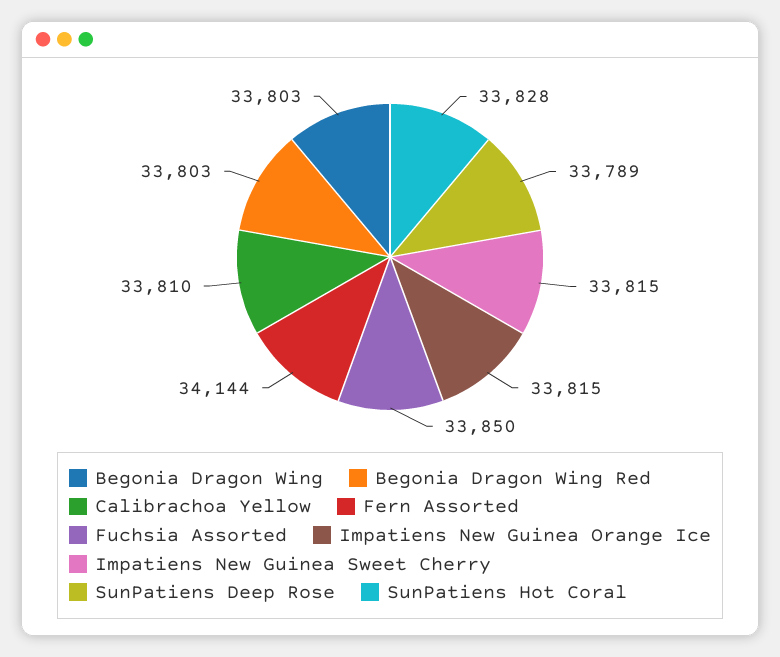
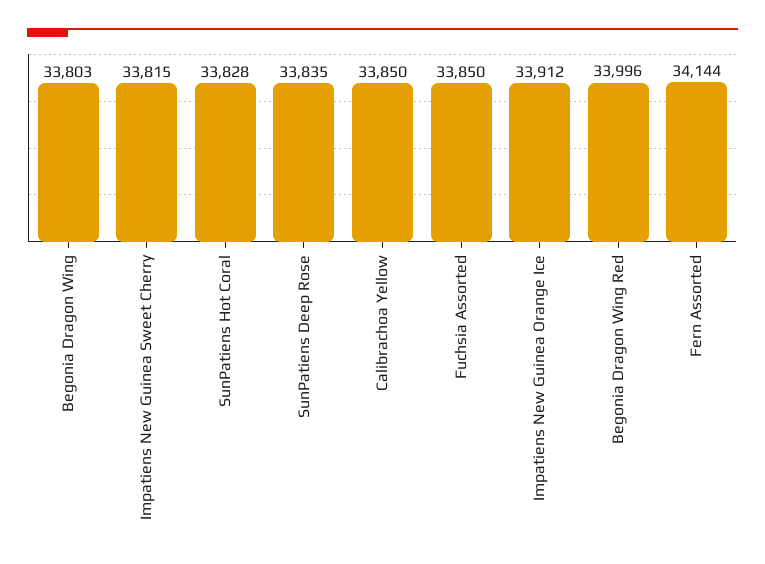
  {
    "Begonia Dragon Wing": 33803,
-   "Begonia Dragon Wing Red": 33803,
+   "Begonia Dragon Wing Red": 33996,
-   "Calibrachoa Yellow": 33810,
+   "Calibrachoa Yellow": 33850,
    "Fern Assorted": 34144,
    "Fuchsia Assorted": 33850,
-   "Impatiens New Guinea Orange Ice": 33815,
+   "Impatiens New Guinea Orange Ice": 33912,
    "Impatiens New Guinea Sweet Cherry": 33815,
-   "SunPatiens Deep Rose": 33789,
+   "SunPatiens Deep Rose": 33835,
    "SunPatiens Hot Coral": 33828
  }

